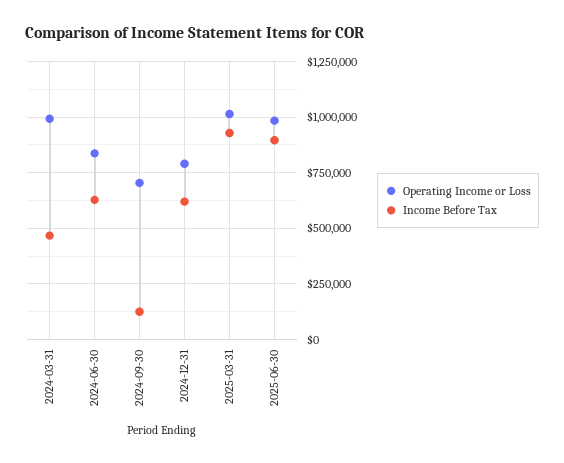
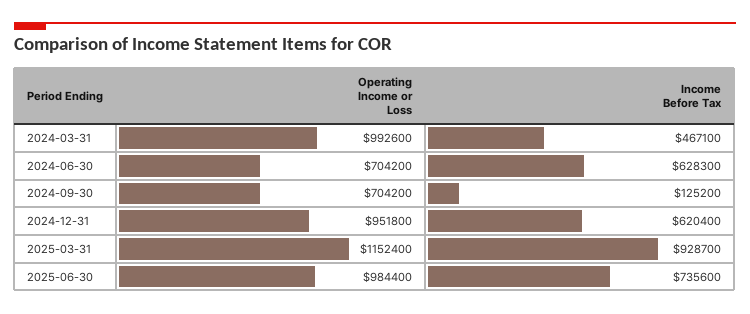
  {
    "Operating Income or Loss": {
      "2024-03-31": 992600,
-     "2024-06-30": 850000,
+     "2024-06-30": 704200,
      "2024-09-30": 704200,
-     "2024-12-31": 800000,
+     "2024-12-31": 951800,
-     "2025-03-31": 1000000,
+     "2025-03-31": 1152400,
      "2025-06-30": 984400
    },
    "Income Before Tax": {
      "2024-03-31": 467100,
      "2024-06-30": 628300,
      "2024-09-30": 125200,
      "2024-12-31": 620400,
      "2025-03-31": 928700,
-     "2025-06-30": 900000
+     "2025-06-30": 735600
    }
  }

